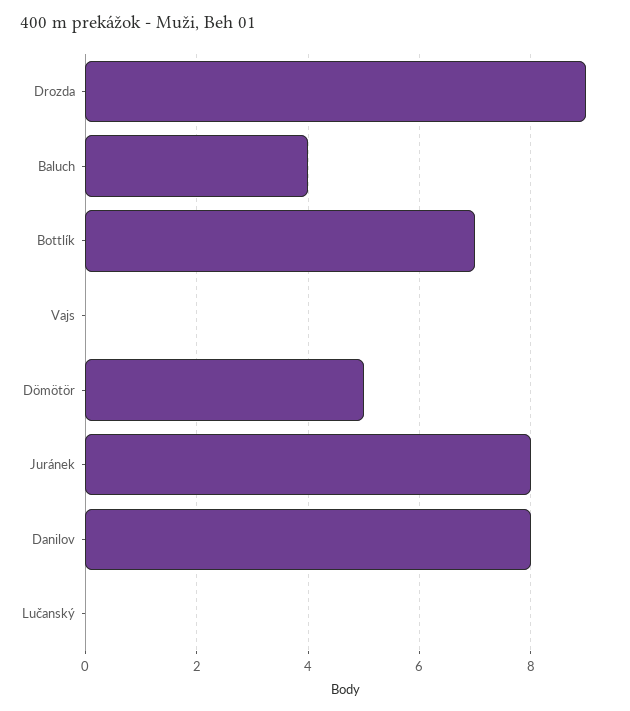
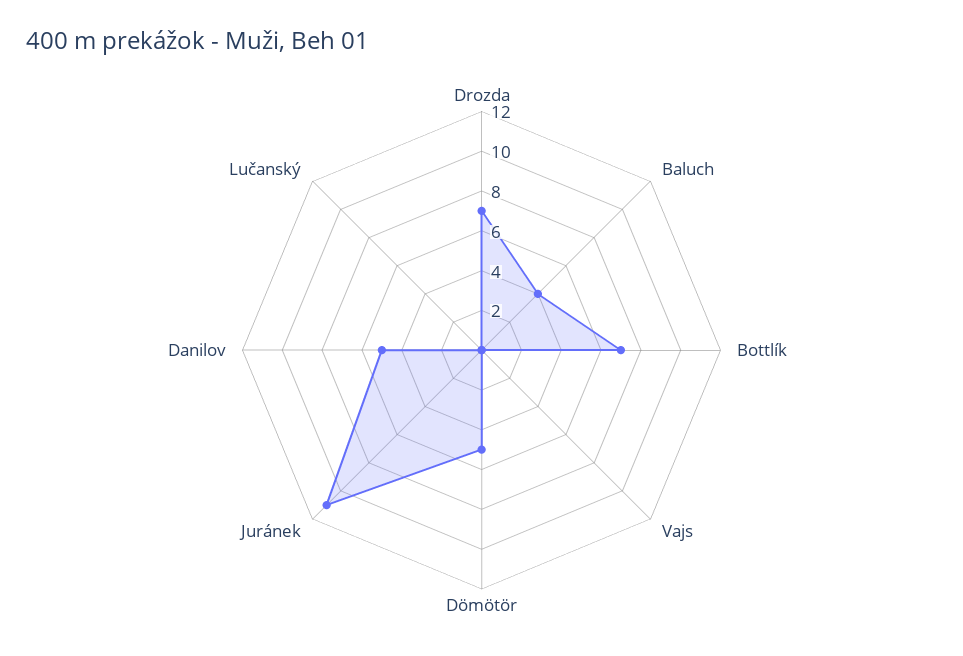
  {
-   "Drozda": 9,
+   "Drozda": 7,
    "Baluch": 4,
    "Bottlík": 7,
    "Vajs": 0,
    "Dömötör": 5,
-   "Juránek": 8,
+   "Juránek": 11,
-   "Danilov": 8,
+   "Danilov": 5,
    "Lučanský": 0
  }

